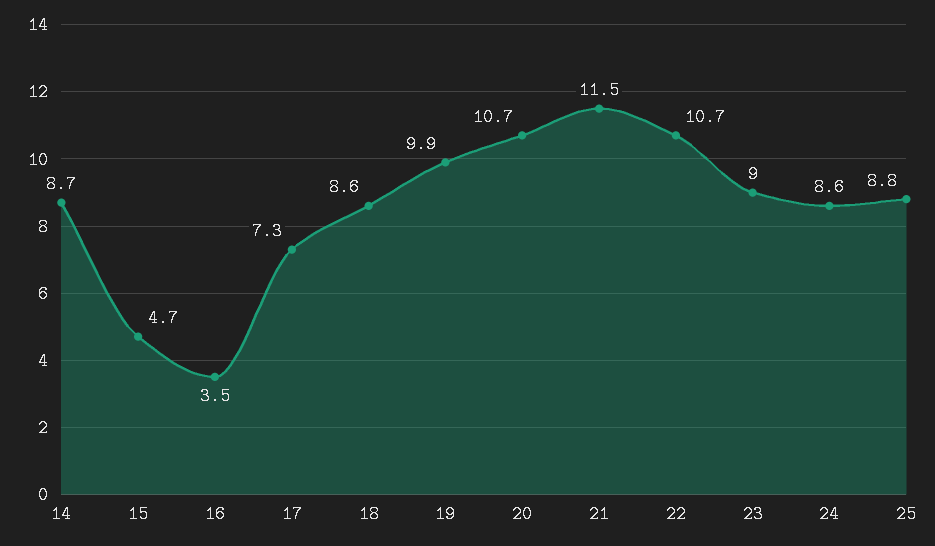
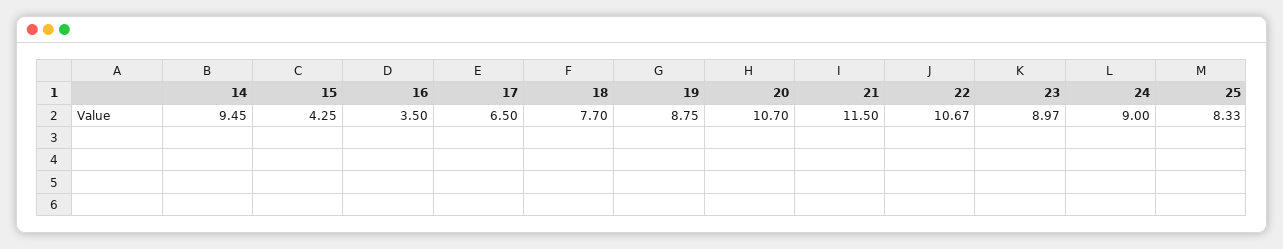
  {
-   "14": 8.7,
+   "14": 9.45,
-   "15": 4.7,
+   "15": 4.25,
    "16": 3.5,
-   "17": 7.3,
+   "17": 6.5,
-   "18": 8.6,
+   "18": 7.7,
-   "19": 9.9,
+   "19": 8.75,
    "20": 10.7,
    "21": 11.5,
    "22": 10.67,
    "23": 8.97,
-   "24": 8.6,
+   "24": 9,
-   "25": 8.8
+   "25": 8.33
  }

